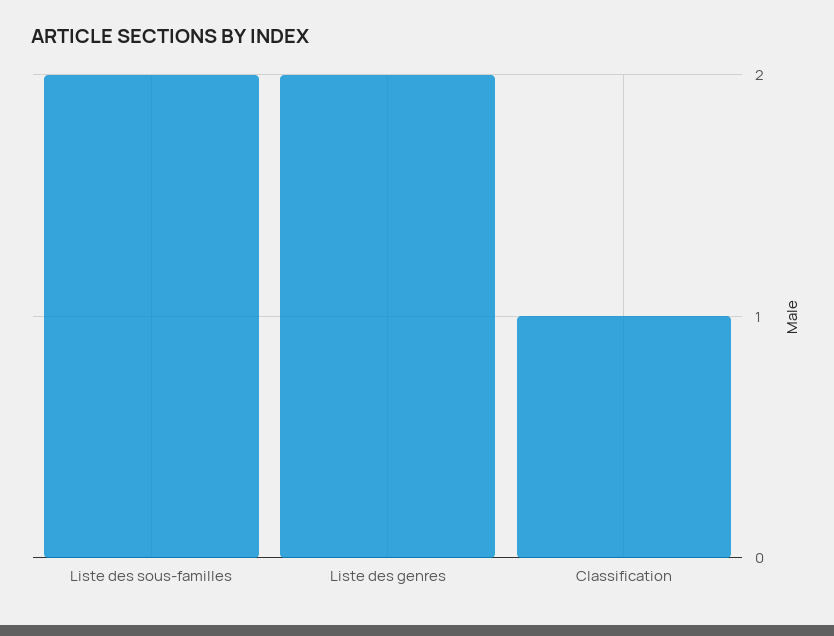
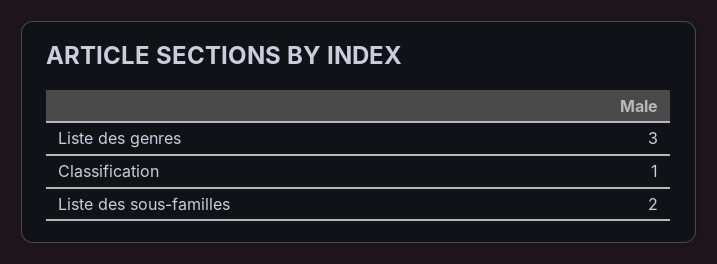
  {
    "Liste des sous-familles": 2,
-   "Liste des genres": 2,
+   "Liste des genres": 3,
    "Classification": 1
  }

